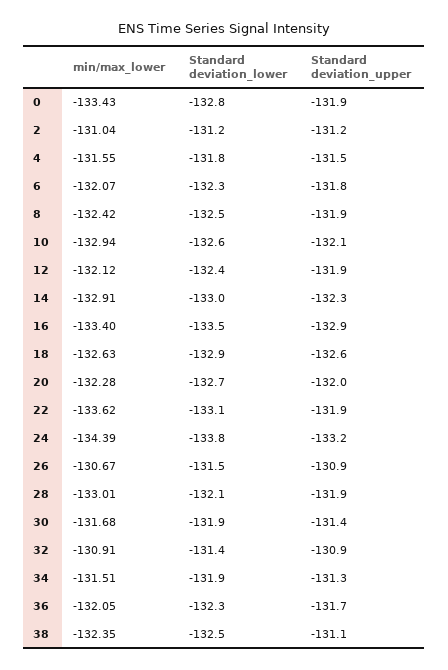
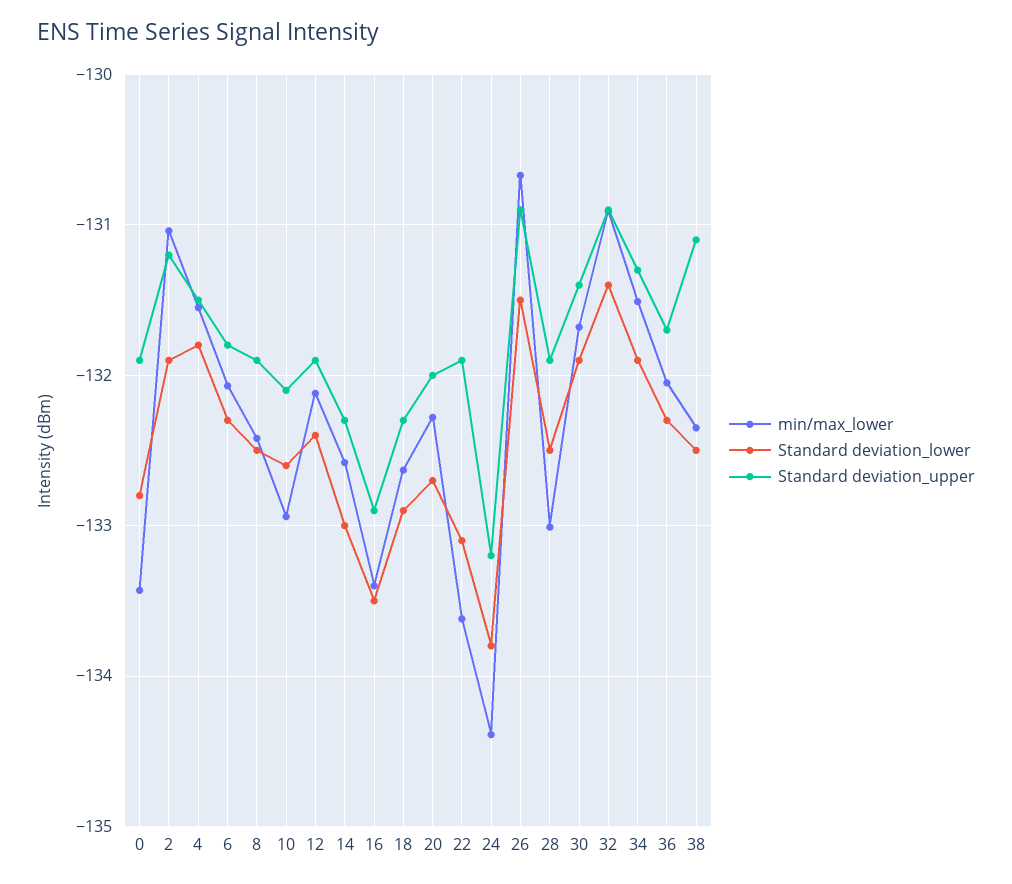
  {
    "min/max_lower": {
      "0": -133.43,
      "2": -131.04,
      "4": -131.55,
      "6": -132.07,
      "8": -132.42,
      "10": -132.94,
      "12": -132.12,
-     "14": -132.91,
+     "14": -132.6,
      "16": -133.4,
      "18": -132.63,
      "20": -132.28,
      "22": -133.62,
      "24": -134.39,
      "26": -130.67,
      "28": -133.01,
      "30": -131.68,
      "32": -130.91,
      "34": -131.51,
      "36": -132.05,
      "38": -132.35
    },
    "Standard deviation_lower": {
      "0": -132.8,
-     "2": -131.2,
+     "2": -131.9,
      "4": -131.8,
      "6": -132.3,
      "8": -132.5,
      "10": -132.6,
      "12": -132.4,
      "14": -133,
      "16": -133.5,
      "18": -132.9,
      "20": -132.7,
      "22": -133.1,
      "24": -133.8,
      "26": -131.5,
-     "28": -132.1,
+     "28": -132.5,
      "30": -131.9,
      "32": -131.4,
      "34": -131.9,
      "36": -132.3,
      "38": -132.5
    },
    "Standard deviation_upper": {
      "0": -131.9,
      "2": -131.2,
      "4": -131.5,
      "6": -131.8,
      "8": -131.9,
      "10": -132.1,
      "12": -131.9,
      "14": -132.3,
      "16": -132.9,
-     "18": -132.6,
+     "18": -132.3,
      "20": -132,
      "22": -131.9,
      "24": -133.2,
      "26": -130.9,
      "28": -131.9,
      "30": -131.4,
      "32": -130.9,
      "34": -131.3,
      "36": -131.7,
      "38": -131.1
    }
  }

